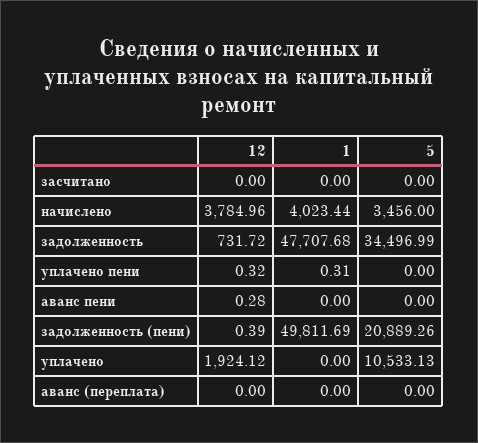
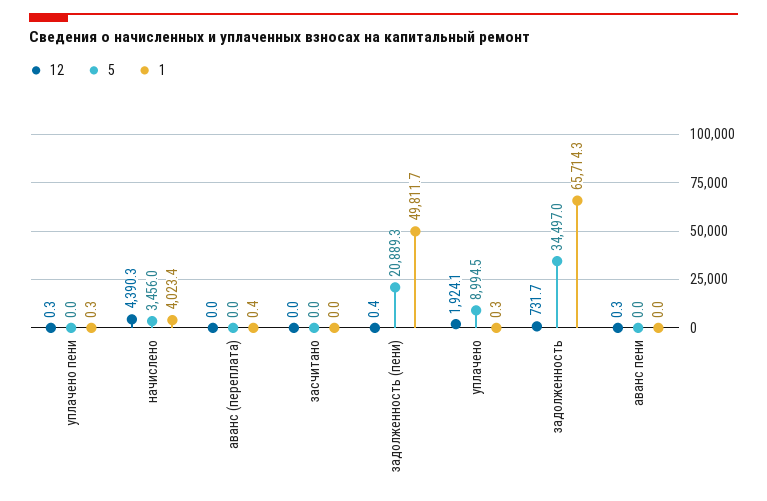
  {
    "12": {
      "засчитано": 0,
-     "начислено": 3784.96,
+     "начислено": 4390.3,
      "задолженность": 731.72,
      "уплачено пени": 0.32,
      "аванс пени": 0.28,
      "задолженность (пени)": 0.39,
      "уплачено": 1924.12,
      "аванс (переплата)": 0
    },
    "1": {
      "засчитано": 0,
      "начислено": 4023.44,
-     "задолженность": 47707.68,
+     "задолженность": 65714.3,
      "уплачено пени": 0.31,
      "аванс пени": 0,
      "задолженность (пени)": 49811.69,
-     "уплачено": 0,
+     "уплачено": 0.3,
-     "аванс (переплата)": 0
+     "аванс (переплата)": 0.4
    },
    "5": {
      "засчитано": 0,
      "начислено": 3456,
      "задолженность": 34496.99,
      "уплачено пени": 0,
      "аванс пени": 0,
      "задолженность (пени)": 20889.26,
-     "уплачено": 10533.13,
+     "уплачено": 8994.5,
      "аванс (переплата)": 0
    }
  }

